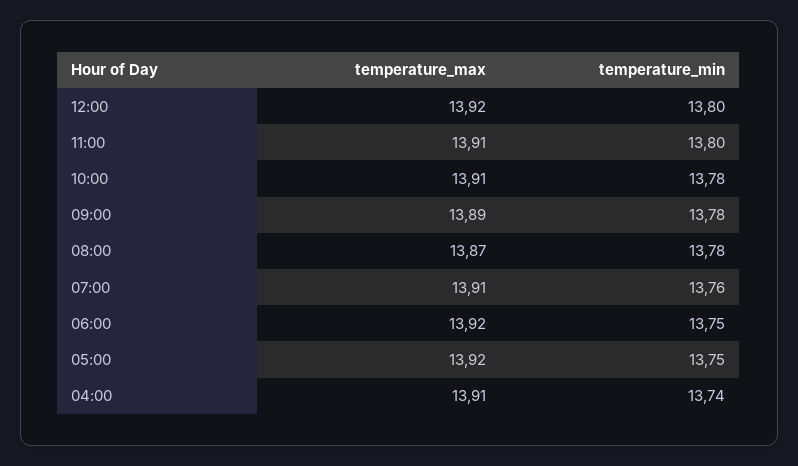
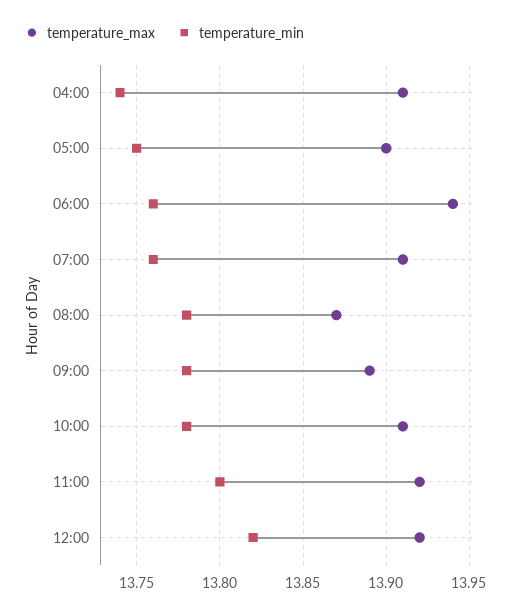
  {
    "temperature_max": {
      "12:00": 13.92,
-     "11:00": 13.91,
+     "11:00": 13.92,
      "10:00": 13.91,
      "09:00": 13.89,
      "08:00": 13.87,
      "07:00": 13.91,
-     "06:00": 13.92,
+     "06:00": 13.94,
-     "05:00": 13.92,
+     "05:00": 13.9,
      "04:00": 13.91
    },
    "temperature_min": {
-     "12:00": 13.8,
+     "12:00": 13.82,
      "11:00": 13.8,
      "10:00": 13.78,
      "09:00": 13.78,
      "08:00": 13.78,
      "07:00": 13.76,
-     "06:00": 13.75,
+     "06:00": 13.76,
      "05:00": 13.75,
      "04:00": 13.74
    }
  }

